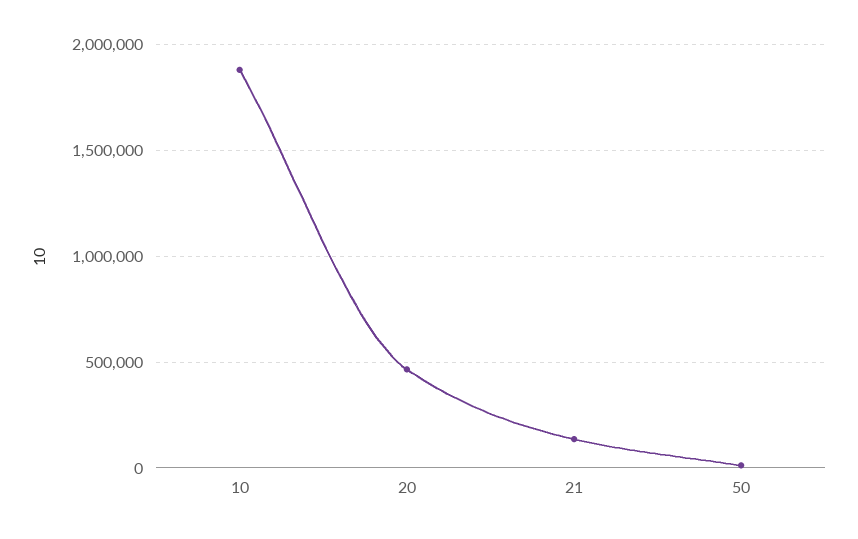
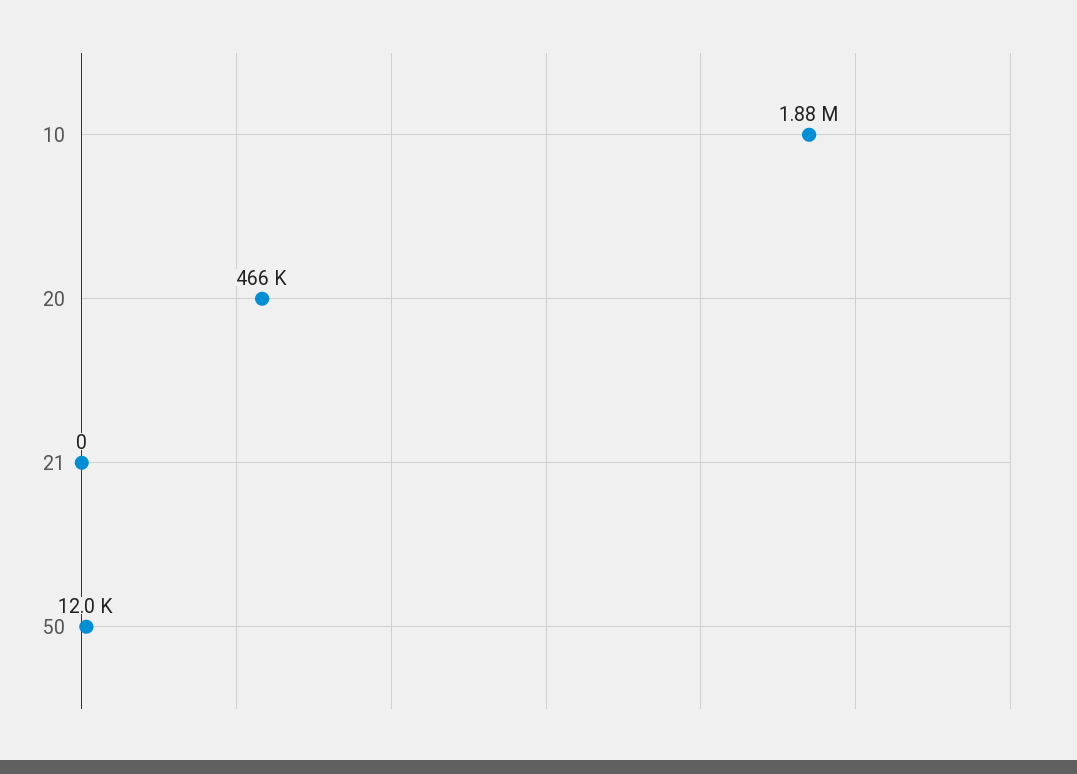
  {
    "10": 1880000,
    "20": 466000,
-   "21": 150000,
+   "21": 0,
    "50": 12000
  }

